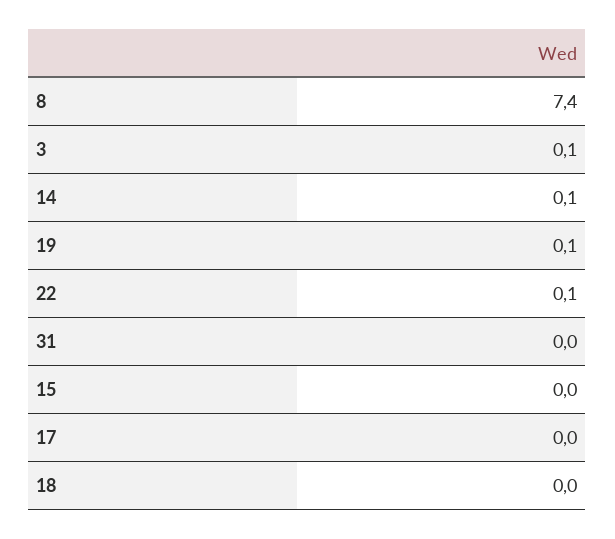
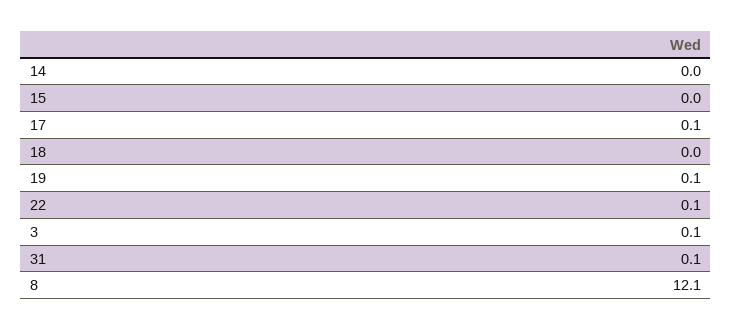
  {
-   "8": 7.4,
+   "8": 12.1,
    "3": 0.1,
-   "14": 0.1,
+   "14": 0,
    "19": 0.1,
    "22": 0.1,
-   "31": 0,
+   "31": 0.1,
    "15": 0,
-   "17": 0,
+   "17": 0.1,
    "18": 0
  }

